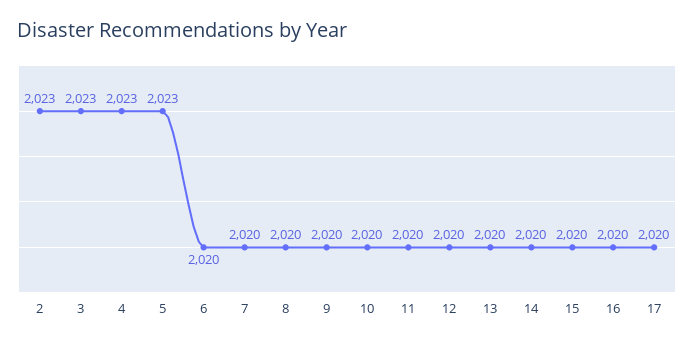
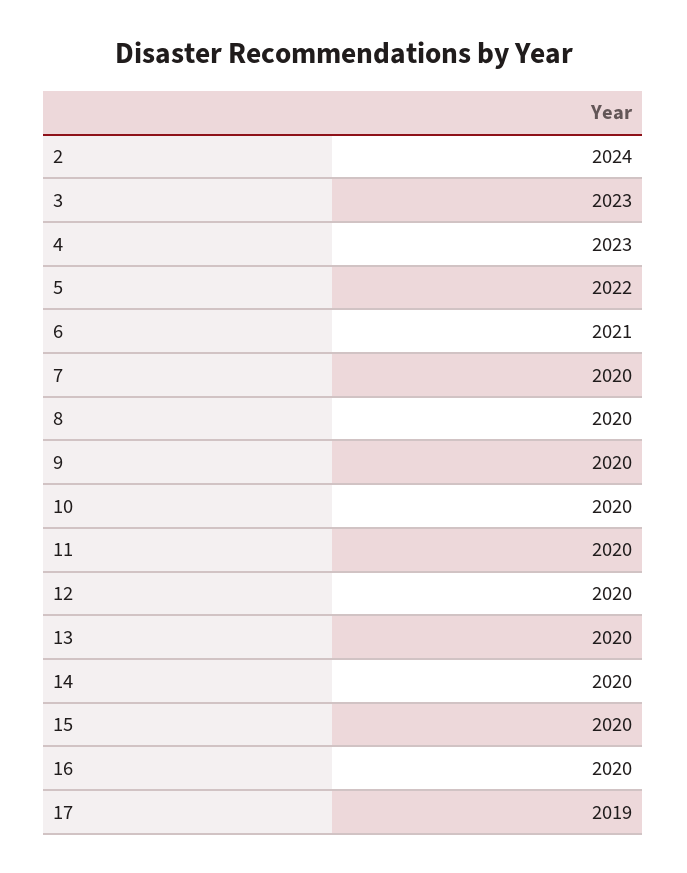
  {
-   "2": 2023,
+   "2": 2024,
    "3": 2023,
    "4": 2023,
-   "5": 2023,
+   "5": 2022,
-   "6": 2020,
+   "6": 2021,
    "7": 2020,
    "8": 2020,
    "9": 2020,
    "10": 2020,
    "11": 2020,
    "12": 2020,
    "13": 2020,
    "14": 2020,
    "15": 2020,
    "16": 2020,
-   "17": 2020
+   "17": 2019
  }

